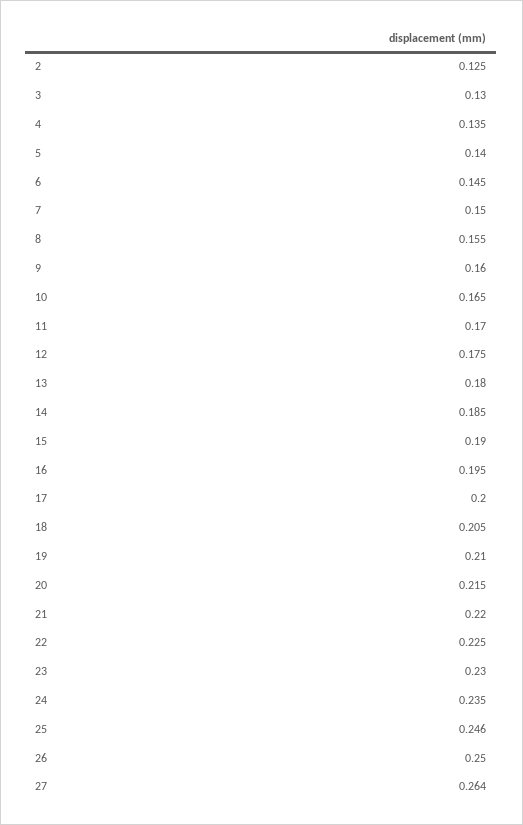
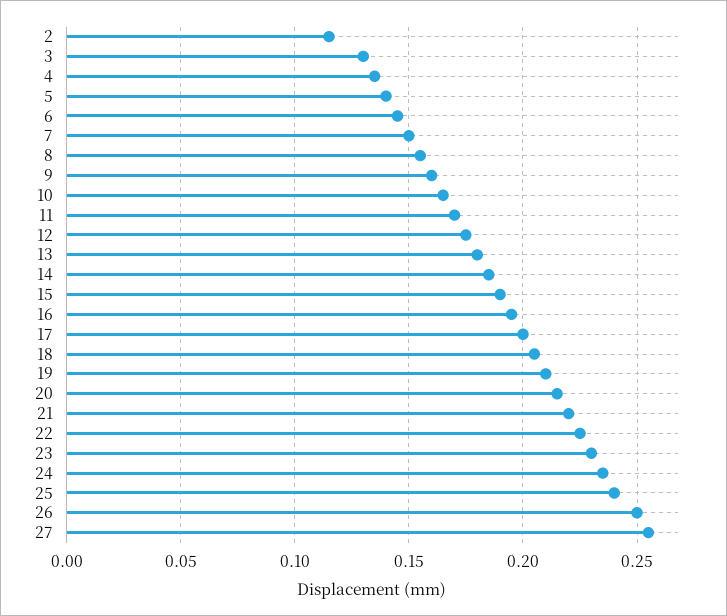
  {
-   "2": 0.125,
+   "2": 0.115,
    "3": 0.13,
    "4": 0.135,
    "5": 0.14,
    "6": 0.145,
    "7": 0.15,
    "8": 0.155,
    "9": 0.16,
    "10": 0.165,
    "11": 0.17,
    "12": 0.175,
    "13": 0.18,
    "14": 0.185,
    "15": 0.19,
    "16": 0.195,
    "17": 0.2,
    "18": 0.205,
    "19": 0.21,
    "20": 0.215,
    "21": 0.22,
    "22": 0.225,
    "23": 0.23,
    "24": 0.235,
-   "25": 0.246,
+   "25": 0.24,
    "26": 0.25,
-   "27": 0.264
+   "27": 0.255
  }

